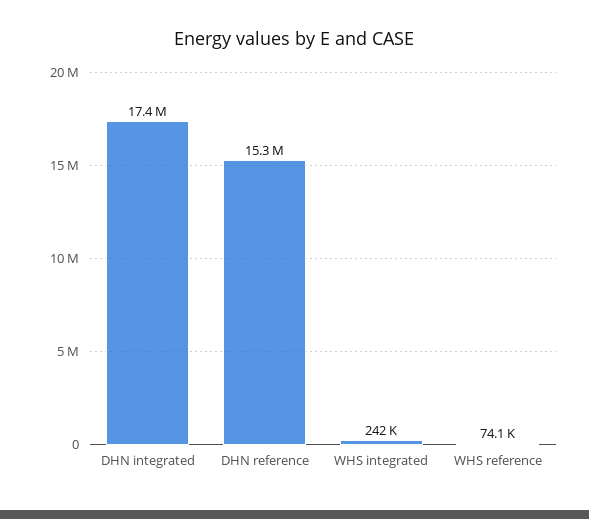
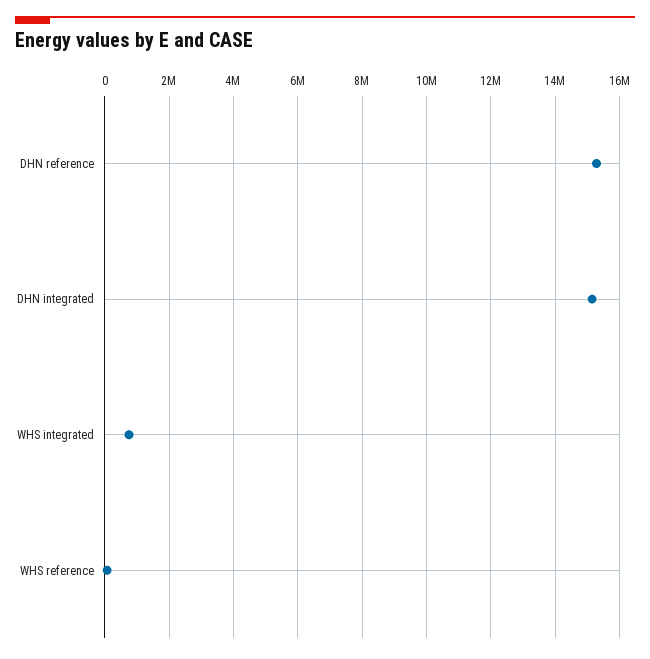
  {
-   "DHN integrated": 17400000,
+   "DHN integrated": 15200000,
    "DHN reference": 15300000,
-   "WHS integrated": 242000,
+   "WHS integrated": 800000,
    "WHS reference": 74100
  }

